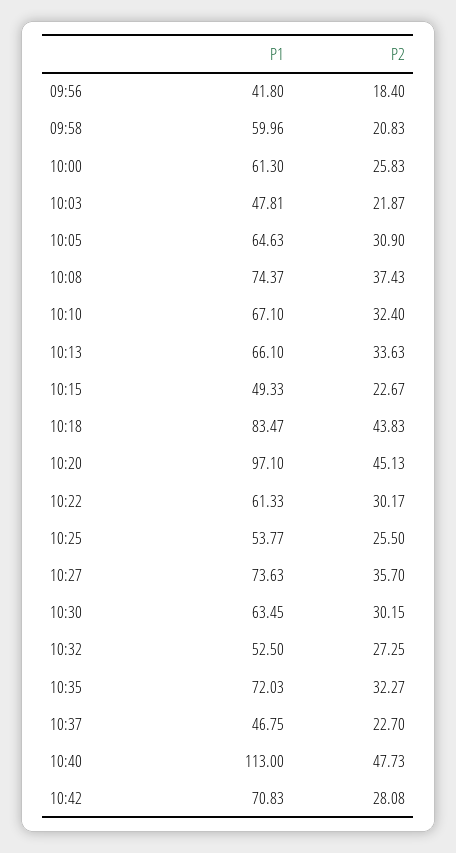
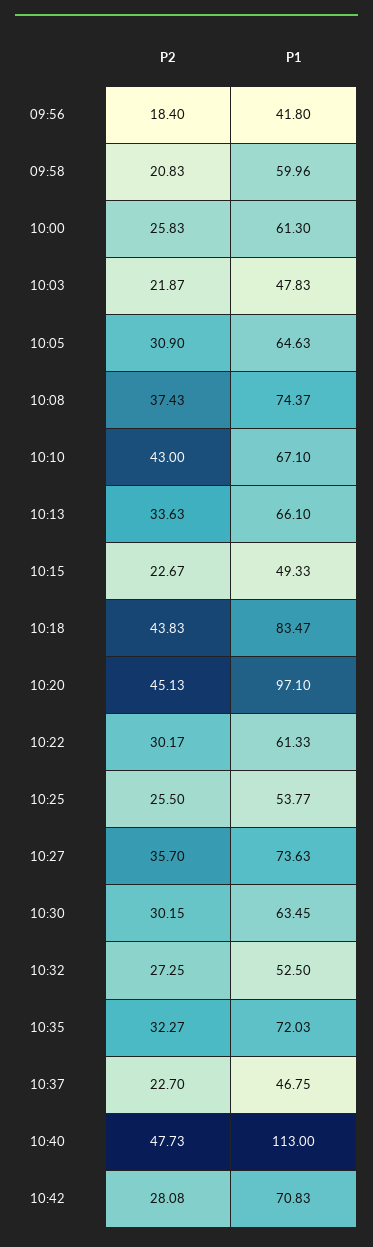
  {
    "P1": {
      "09:56": 41.8,
      "09:58": 59.96,
      "10:00": 61.3,
-     "10:03": 47.81,
+     "10:03": 47.83,
      "10:05": 64.63,
      "10:08": 74.37,
      "10:10": 67.1,
      "10:13": 66.1,
      "10:15": 49.33,
      "10:18": 83.47,
      "10:20": 97.1,
      "10:22": 61.33,
      "10:25": 53.77,
      "10:27": 73.63,
      "10:30": 63.45,
      "10:32": 52.5,
      "10:35": 72.03,
      "10:37": 46.75,
      "10:40": 113,
      "10:42": 70.83
    },
    "P2": {
      "09:56": 18.4,
      "09:58": 20.83,
      "10:00": 25.83,
      "10:03": 21.87,
      "10:05": 30.9,
      "10:08": 37.43,
-     "10:10": 32.4,
+     "10:10": 43,
      "10:13": 33.63,
      "10:15": 22.67,
      "10:18": 43.83,
      "10:20": 45.13,
      "10:22": 30.17,
      "10:25": 25.5,
      "10:27": 35.7,
      "10:30": 30.15,
      "10:32": 27.25,
      "10:35": 32.27,
      "10:37": 22.7,
      "10:40": 47.73,
      "10:42": 28.08
    }
  }

